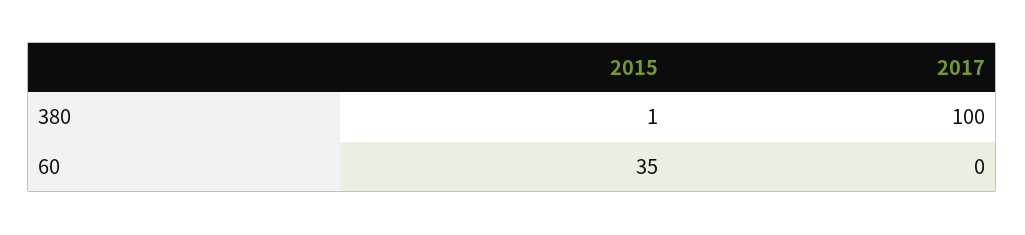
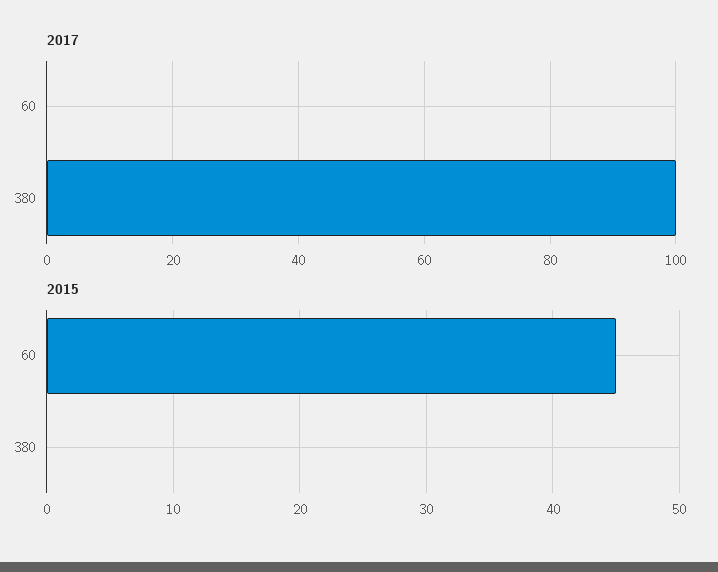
  {
    "2015": {
-     "380": 1,
+     "380": 0,
-     "60": 35
+     "60": 45
    },
    "2017": {
      "380": 100,
      "60": 0
    }
  }

